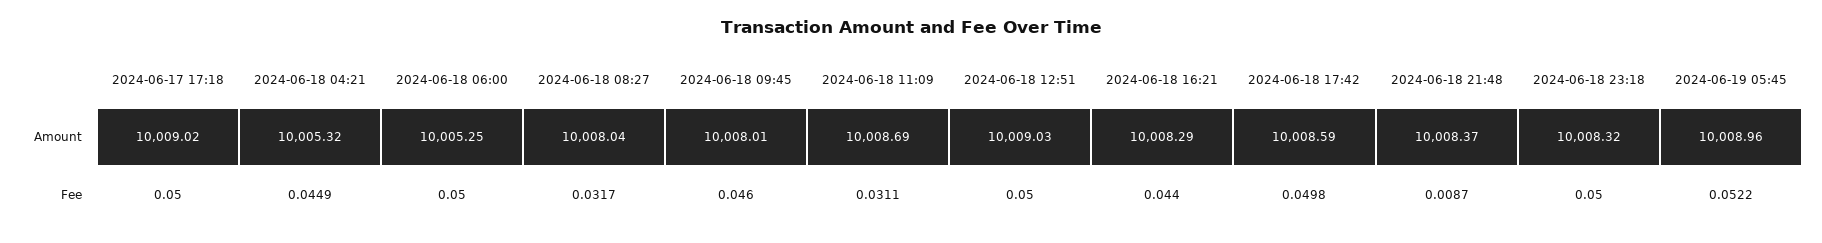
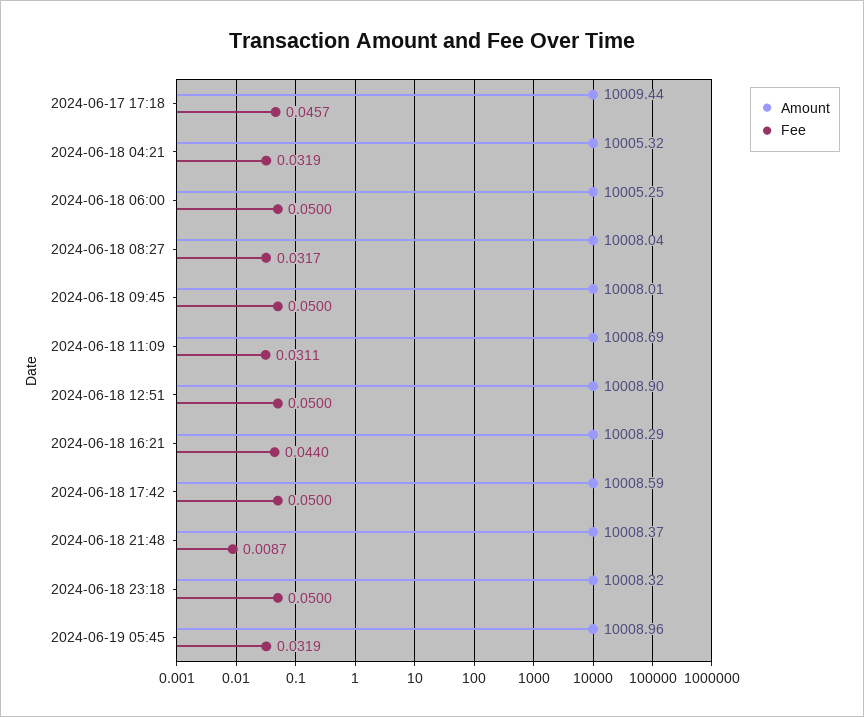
  {
    "Amount": {
-     "2024-06-17 17:18": 10009.02,
+     "2024-06-17 17:18": 10009.44,
      "2024-06-18 04:21": 10005.32,
      "2024-06-18 06:00": 10005.25,
      "2024-06-18 08:27": 10008.04,
      "2024-06-18 09:45": 10008.01,
      "2024-06-18 11:09": 10008.69,
-     "2024-06-18 12:51": 10009.03,
+     "2024-06-18 12:51": 10008.9,
      "2024-06-18 16:21": 10008.29,
      "2024-06-18 17:42": 10008.59,
      "2024-06-18 21:48": 10008.37,
      "2024-06-18 23:18": 10008.32,
      "2024-06-19 05:45": 10008.96
    },
    "Fee": {
-     "2024-06-17 17:18": 0.05,
+     "2024-06-17 17:18": 0.0457,
-     "2024-06-18 04:21": 0.0449,
+     "2024-06-18 04:21": 0.0319,
      "2024-06-18 06:00": 0.05,
      "2024-06-18 08:27": 0.0317,
-     "2024-06-18 09:45": 0.046,
+     "2024-06-18 09:45": 0.05,
      "2024-06-18 11:09": 0.0311,
      "2024-06-18 12:51": 0.05,
      "2024-06-18 16:21": 0.044,
-     "2024-06-18 17:42": 0.0498,
+     "2024-06-18 17:42": 0.05,
      "2024-06-18 21:48": 0.0087,
      "2024-06-18 23:18": 0.05,
-     "2024-06-19 05:45": 0.0522
+     "2024-06-19 05:45": 0.0319
    }
  }

